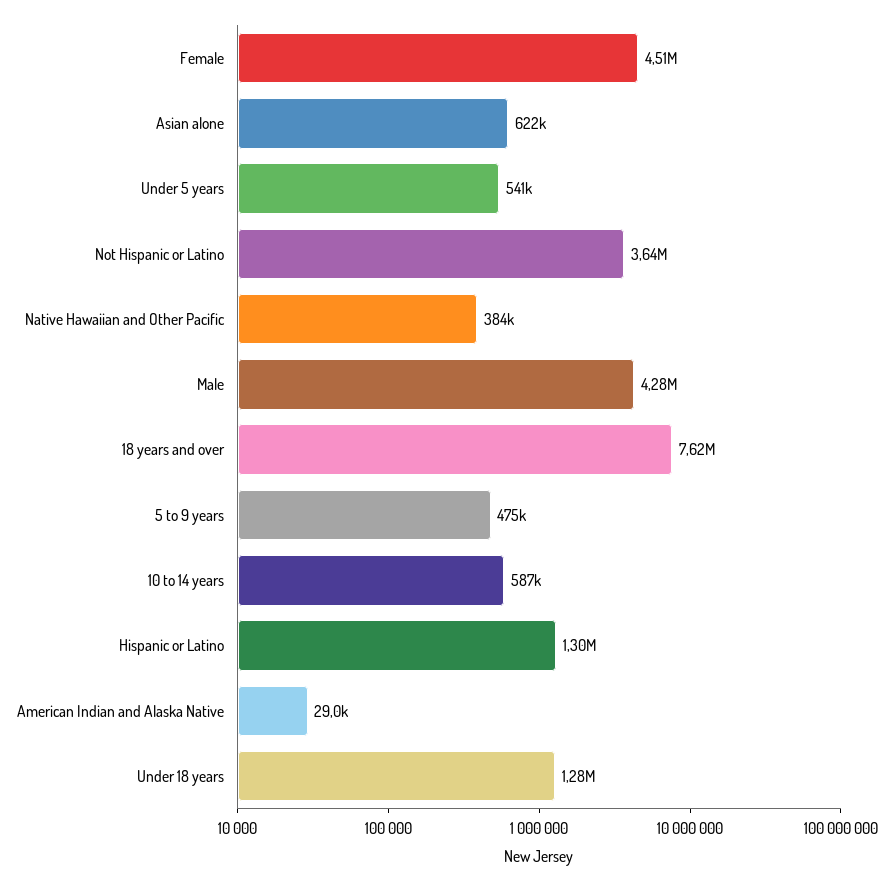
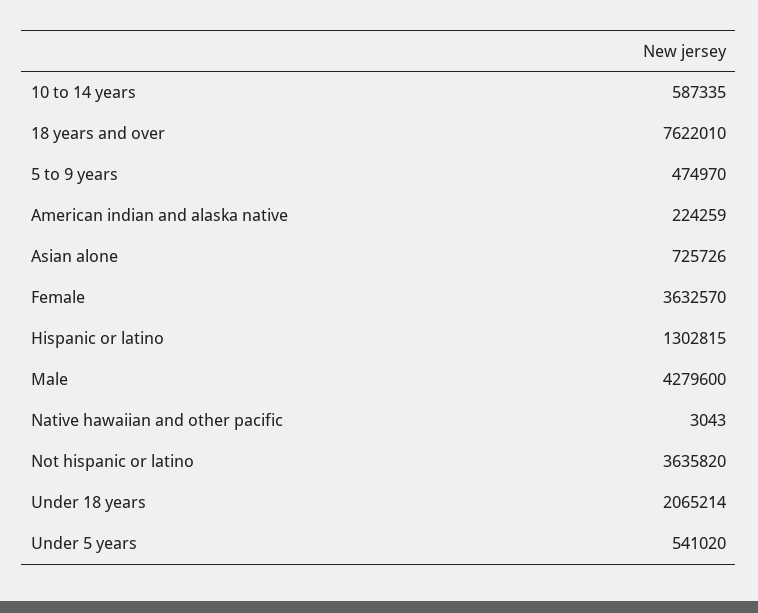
  {
-   "Female": 4510000,
+   "Female": 3632570,
-   "Asian alone": 622000,
+   "Asian alone": 725726,
    "Under 5 years": 541020,
    "Not Hispanic or Latino": 3635820,
-   "Native Hawaiian and Other Pacific": 384000,
+   "Native Hawaiian and Other Pacific": 3043,
    "Male": 4279600,
    "18 years and over": 7622010,
    "5 to 9 years": 474970,
    "10 to 14 years": 587335,
    "Hispanic or Latino": 1302815,
-   "American Indian and Alaska Native": 29000,
+   "American Indian and Alaska Native": 224259,
-   "Under 18 years": 1280000
+   "Under 18 years": 2065214
  }

